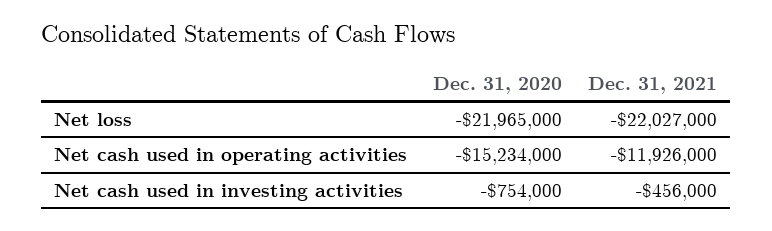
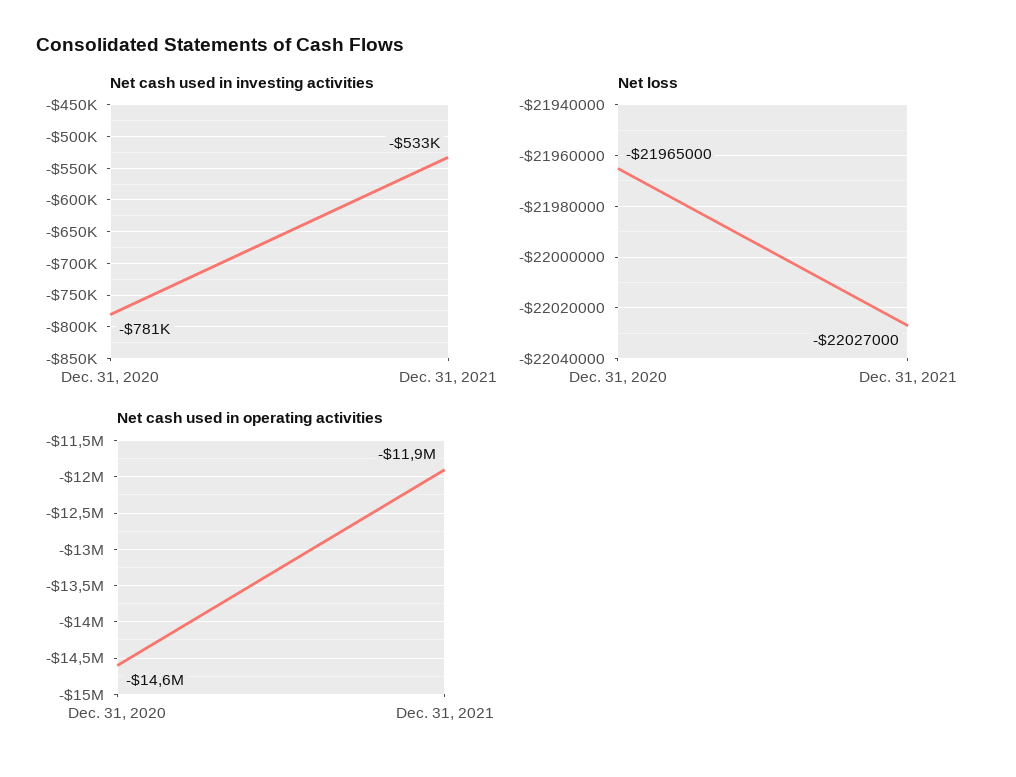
  {
    "Net loss": {
      "Dec. 31, 2020": -21965000,
      "Dec. 31, 2021": -22027000
    },
    "Net cash used in operating activities": {
-     "Dec. 31, 2020": -15234000,
+     "Dec. 31, 2020": -14600000,
      "Dec. 31, 2021": -11926000
    },
    "Net cash used in investing activities": {
-     "Dec. 31, 2020": -754000,
+     "Dec. 31, 2020": -781000,
-     "Dec. 31, 2021": -456000
+     "Dec. 31, 2021": -533000
    }
  }

